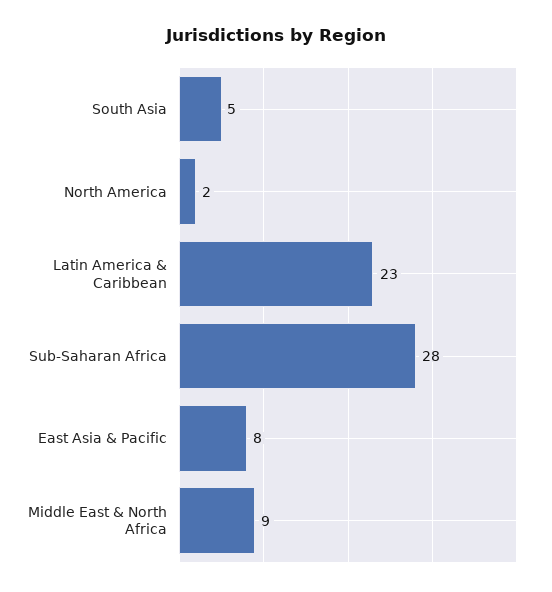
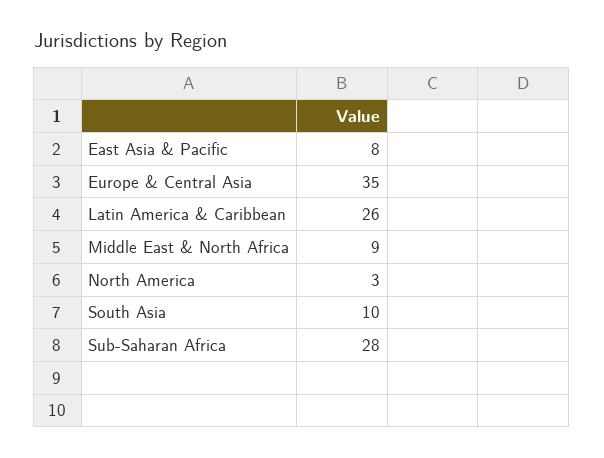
  {
-   "South Asia": 5,
+   "South Asia": 10,
-   "North America": 2,
+   "North America": 3,
-   "Latin America & Caribbean": 23,
+   "Latin America & Caribbean": 26,
    "Sub-Saharan Africa": 28,
    "East Asia & Pacific": 8,
-   "Middle East & North Africa": 9
+   "Middle East & North Africa": 9,
+   "Europe & Central Asia": 35
  }

